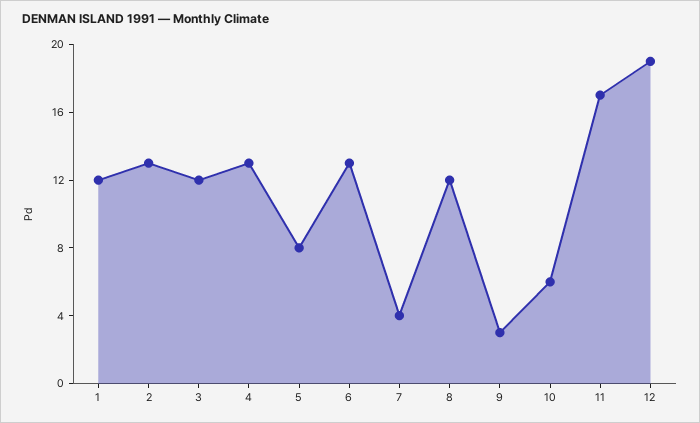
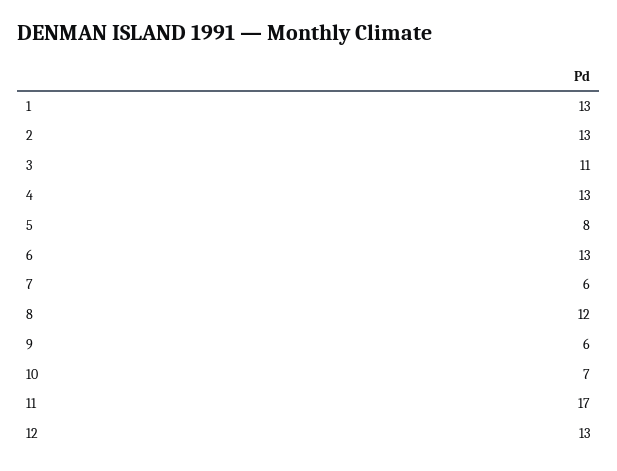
  {
-   "1": 12,
+   "1": 13,
    "2": 13,
-   "3": 12,
+   "3": 11,
    "4": 13,
    "5": 8,
    "6": 13,
-   "7": 4,
+   "7": 6,
    "8": 12,
-   "9": 3,
+   "9": 6,
-   "10": 6,
+   "10": 7,
    "11": 17,
-   "12": 19
+   "12": 13
  }

